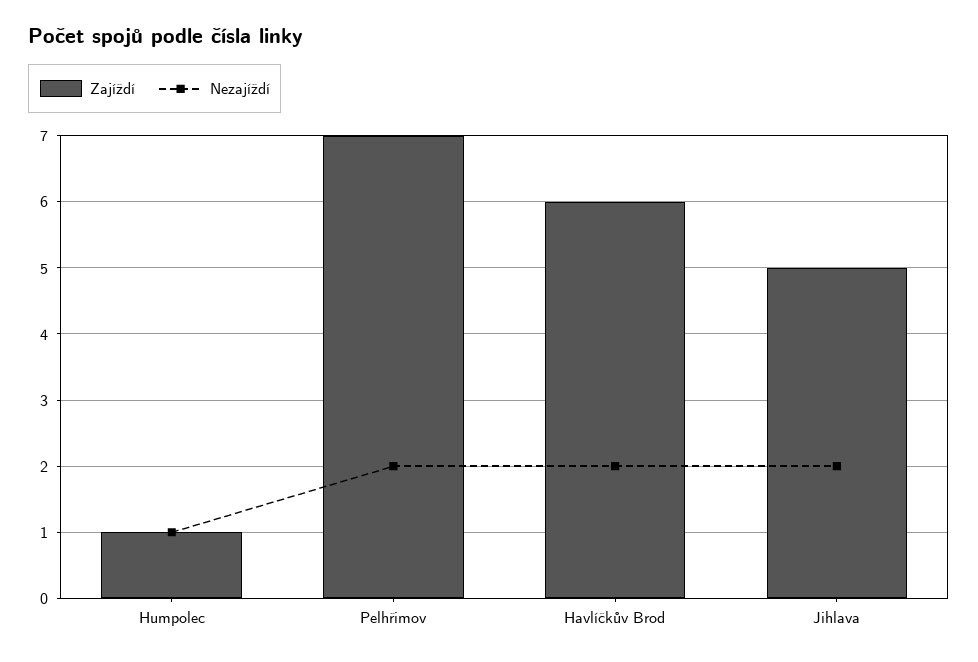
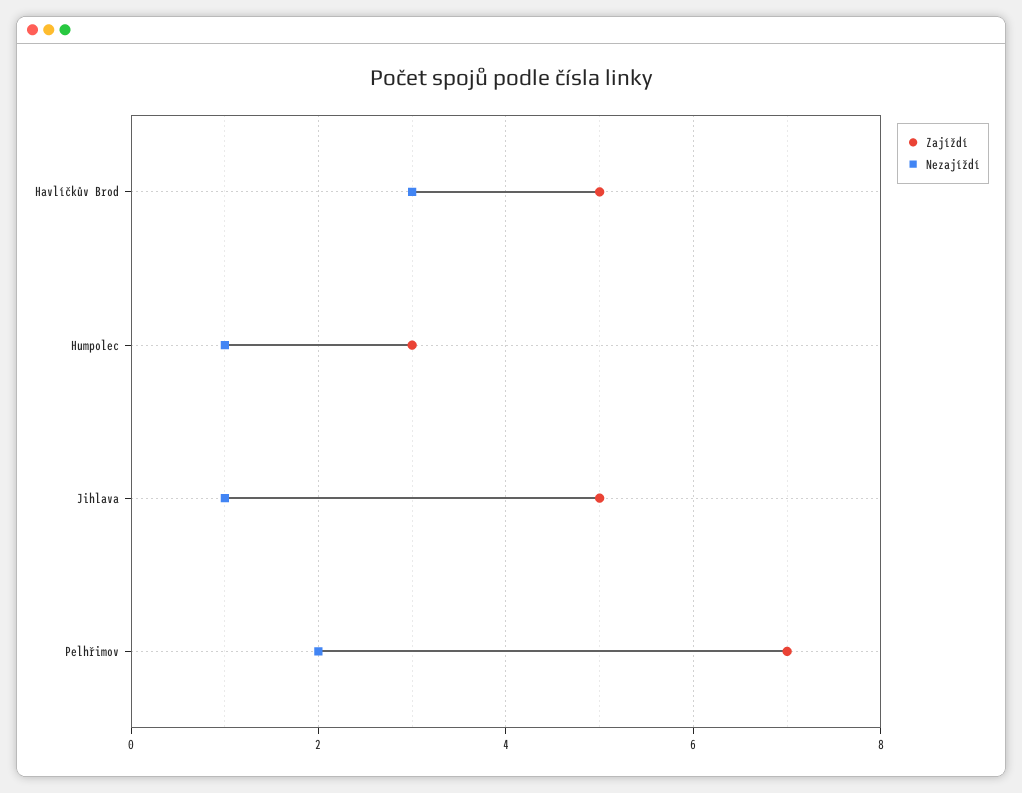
  {
    "Zajíždí": {
-     "Humpolec": 1,
+     "Humpolec": 3,
      "Pelhřimov": 7,
-     "Havlíčkův Brod": 6,
+     "Havlíčkův Brod": 5,
      "Jihlava": 5
    },
    "Nezajíždí": {
      "Humpolec": 1,
      "Pelhřimov": 2,
-     "Havlíčkův Brod": 2,
+     "Havlíčkův Brod": 3,
-     "Jihlava": 2
+     "Jihlava": 1
    }
  }

